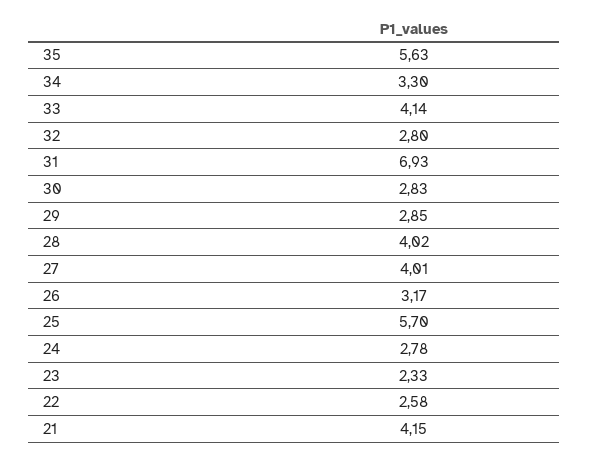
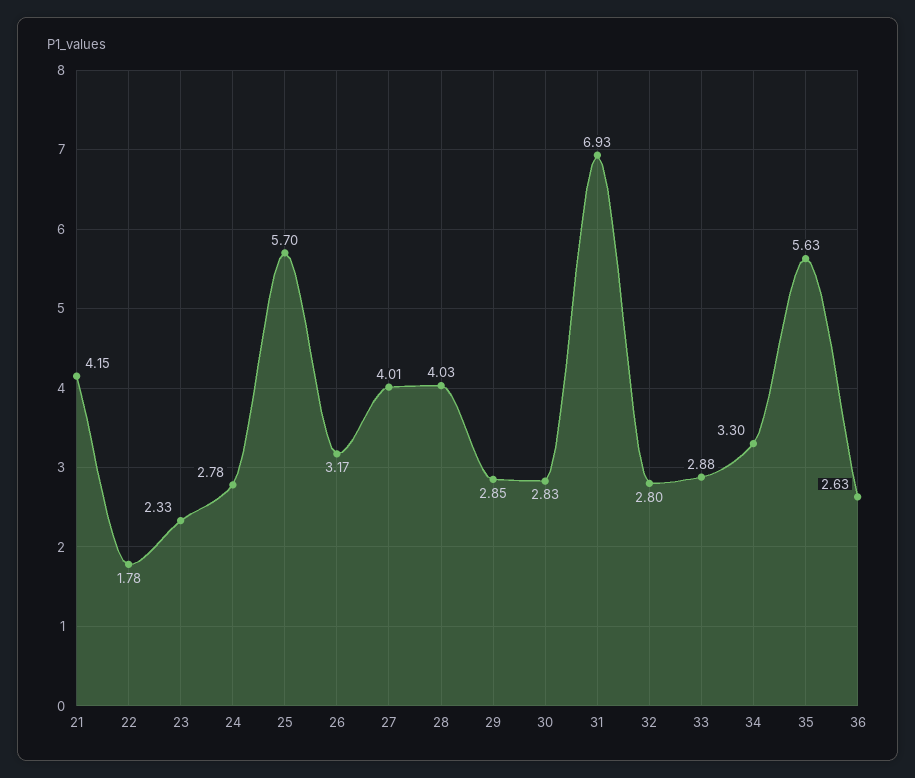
  {
    "35": 5.63,
    "34": 3.3,
-   "33": 4.14,
+   "33": 2.88,
    "32": 2.8,
    "31": 6.93,
    "30": 2.83,
    "29": 2.85,
-   "28": 4.02,
+   "28": 4.03,
    "27": 4.01,
    "26": 3.17,
    "25": 5.7,
    "24": 2.78,
    "23": 2.33,
-   "22": 2.58,
+   "22": 1.78,
-   "21": 4.15
+   "21": 4.15,
+   "36": 2.63
  }

